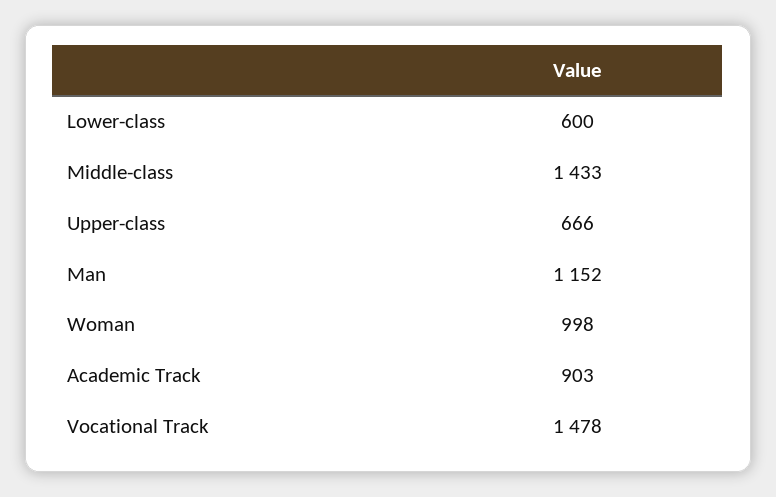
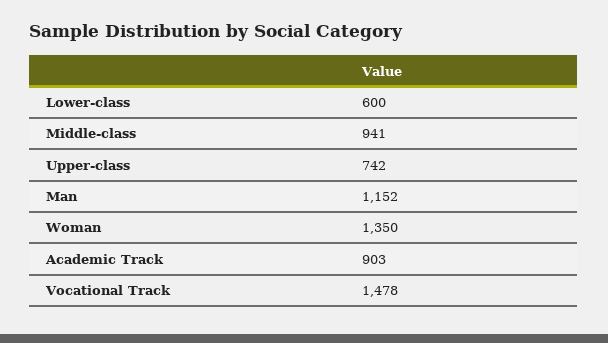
  {
    "Lower-class": 600,
-   "Middle-class": 1433,
+   "Middle-class": 941,
-   "Upper-class": 666,
+   "Upper-class": 742,
    "Man": 1152,
-   "Woman": 998,
+   "Woman": 1350,
    "Academic Track": 903,
    "Vocational Track": 1478
  }

